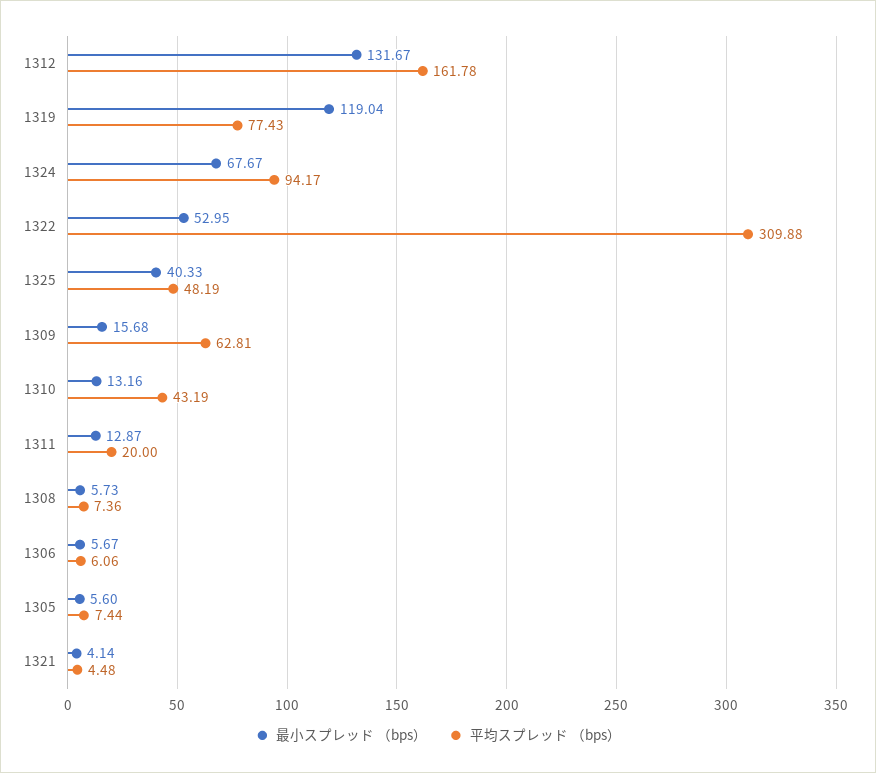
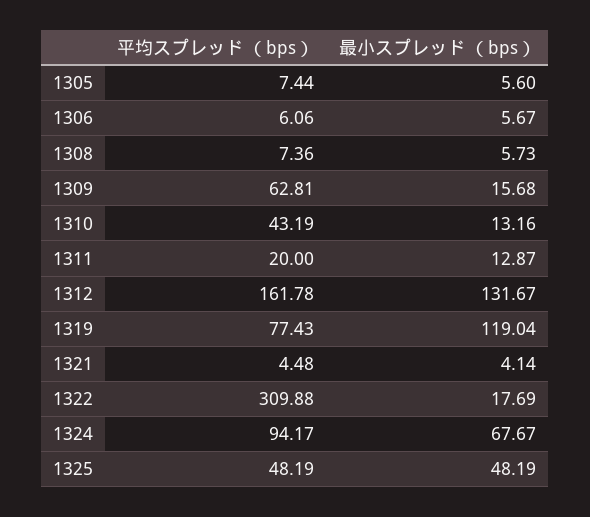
  {
    "最小スプレッド （bps）": {
      "1312": 131.67,
      "1319": 119.04,
      "1324": 67.67,
-     "1322": 52.95,
+     "1322": 17.69,
-     "1325": 40.33,
+     "1325": 48.19,
      "1309": 15.68,
      "1310": 13.16,
      "1311": 12.87,
      "1308": 5.73,
      "1306": 5.67,
      "1305": 5.6,
      "1321": 4.14
    },
    "平均スプレッド （bps）": {
      "1312": 161.78,
      "1319": 77.43,
      "1324": 94.17,
      "1322": 309.88,
      "1325": 48.19,
      "1309": 62.81,
      "1310": 43.19,
      "1311": 20,
      "1308": 7.36,
      "1306": 6.06,
      "1305": 7.44,
      "1321": 4.48
    }
  }

